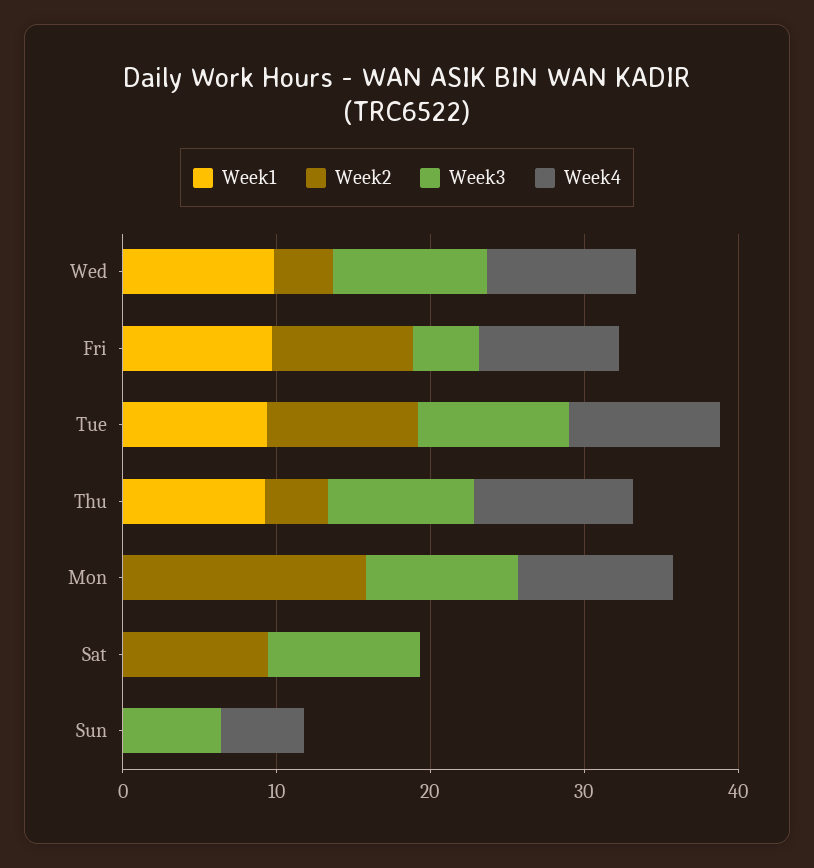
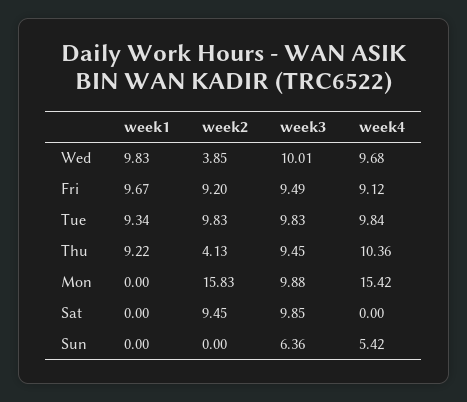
  {
    "Week1": {
      "Wed": 9.83,
      "Fri": 9.67,
      "Tue": 9.34,
      "Thu": 9.22,
      "Mon": 0,
      "Sat": 0,
      "Sun": 0
    },
    "Week2": {
      "Wed": 3.85,
      "Fri": 9.2,
      "Tue": 9.83,
      "Thu": 4.13,
      "Mon": 15.83,
      "Sat": 9.45,
      "Sun": 0
    },
    "Week3": {
      "Wed": 10.01,
-     "Fri": 4,
+     "Fri": 9.49,
      "Tue": 9.83,
      "Thu": 9.45,
      "Mon": 9.88,
      "Sat": 9.85,
      "Sun": 6.36
    },
    "Week4": {
      "Wed": 9.68,
      "Fri": 9.12,
      "Tue": 9.84,
      "Thu": 10.36,
-     "Mon": 10,
+     "Mon": 15.42,
      "Sat": 0,
      "Sun": 5.42
    }
  }

